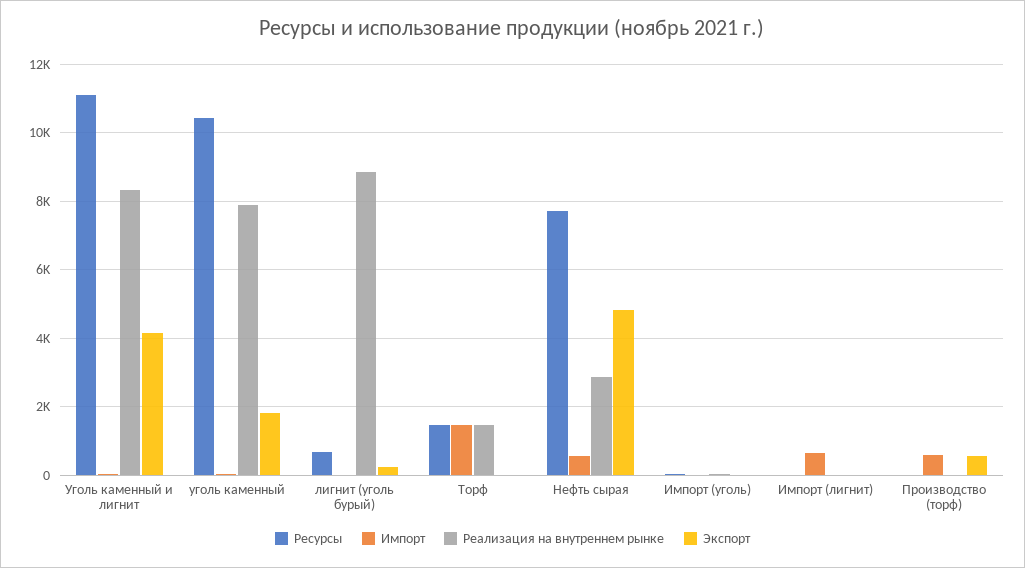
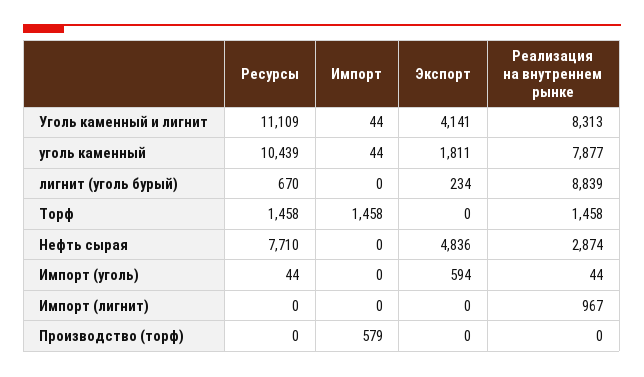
  {
    "Ресурсы": {
      "Уголь каменный и лигнит": 11109,
      "уголь каменный": 10439,
      "лигнит (уголь бурый)": 670,
      "Торф": 1458,
      "Нефть сырая": 7710,
      "Импорт (уголь)": 44,
      "Импорт (лигнит)": 0,
      "Производство (торф)": 0
    },
    "Импорт": {
      "Уголь каменный и лигнит": 44,
      "уголь каменный": 44,
      "лигнит (уголь бурый)": 0,
      "Торф": 1458,
-     "Нефть сырая": 600,
+     "Нефть сырая": 0,
      "Импорт (уголь)": 0,
-     "Импорт (лигнит)": 600,
+     "Импорт (лигнит)": 0,
      "Производство (торф)": 579
    },
    "Реализация на внутреннем рынке": {
      "Уголь каменный и лигнит": 8313,
      "уголь каменный": 7877,
      "лигнит (уголь бурый)": 8839,
      "Торф": 1458,
      "Нефть сырая": 2874,
      "Импорт (уголь)": 44,
-     "Импорт (лигнит)": 0,
+     "Импорт (лигнит)": 967,
      "Производство (торф)": 0
    },
    "Экспорт": {
      "Уголь каменный и лигнит": 4141,
      "уголь каменный": 1811,
      "лигнит (уголь бурый)": 234,
      "Торф": 0,
      "Нефть сырая": 4836,
-     "Импорт (уголь)": 0,
+     "Импорт (уголь)": 594,
      "Импорт (лигнит)": 0,
-     "Производство (торф)": 600
+     "Производство (торф)": 0
    }
  }

